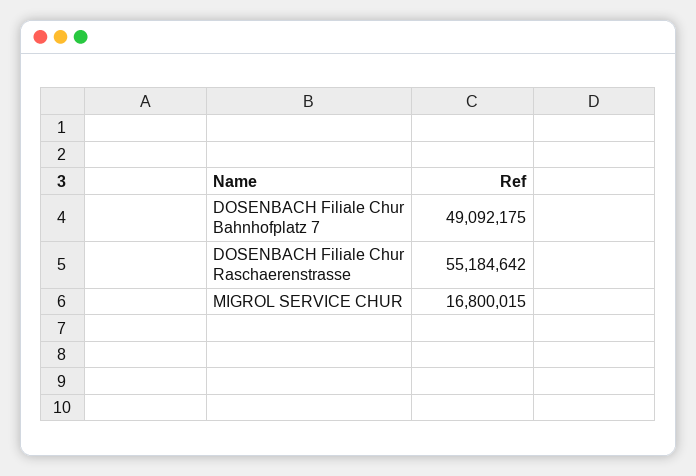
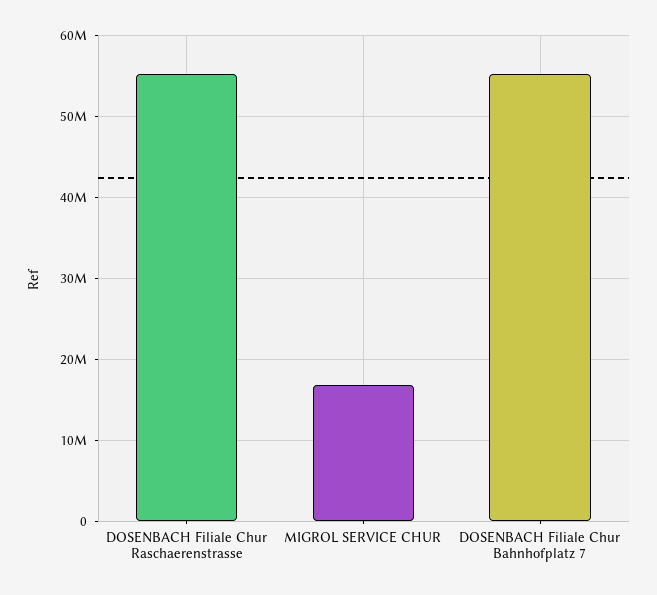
  {
-   "DOSENBACH Filiale Chur Bahnhofplatz 7": 49092175,
+   "DOSENBACH Filiale Chur Bahnhofplatz 7": 55000000,
    "DOSENBACH Filiale Chur Raschaerenstrasse": 55184642,
    "MIGROL SERVICE CHUR": 16800015
  }

